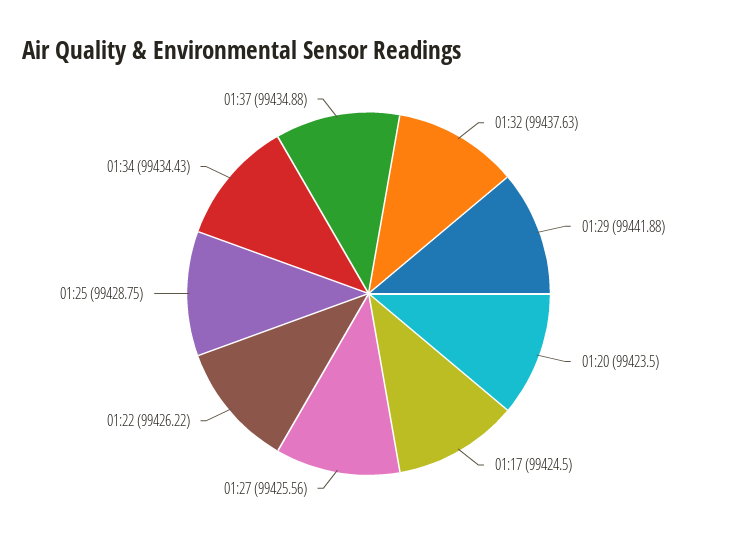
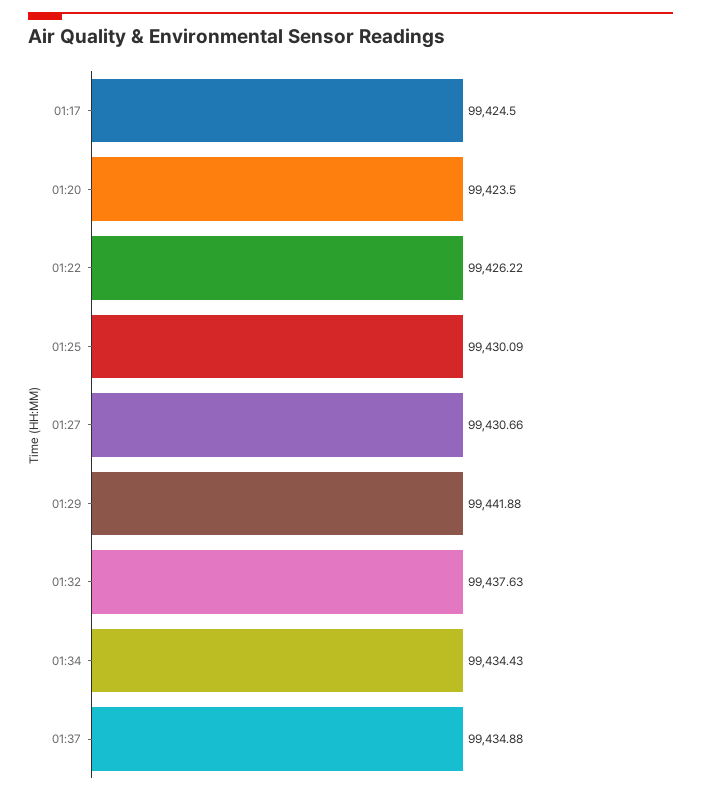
  {
    "01:32": 99437.63,
    "01:29": 99441.88,
    "01:20": 99423.5,
    "01:17": 99424.5,
-   "01:27": 99425.56,
+   "01:27": 99430.66,
    "01:22": 99426.22,
-   "01:25": 99428.75,
+   "01:25": 99430.09,
    "01:34": 99434.43,
    "01:37": 99434.88
  }

